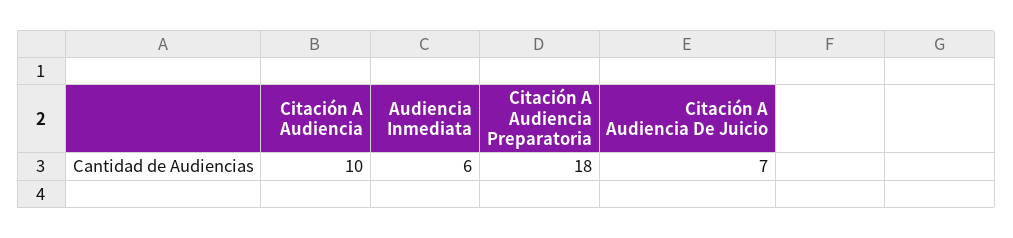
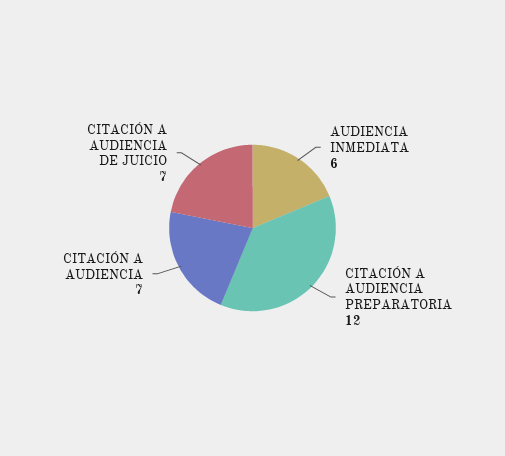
  {
-   "Citación A Audiencia": 10,
+   "Citación A Audiencia": 7,
    "Audiencia Inmediata": 6,
-   "Citación A Audiencia Preparatoria": 18,
+   "Citación A Audiencia Preparatoria": 12,
    "Citación A Audiencia De Juicio": 7
  }

